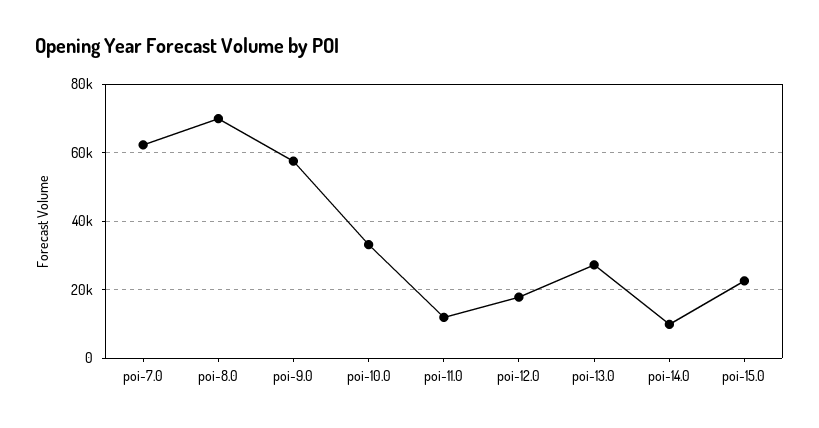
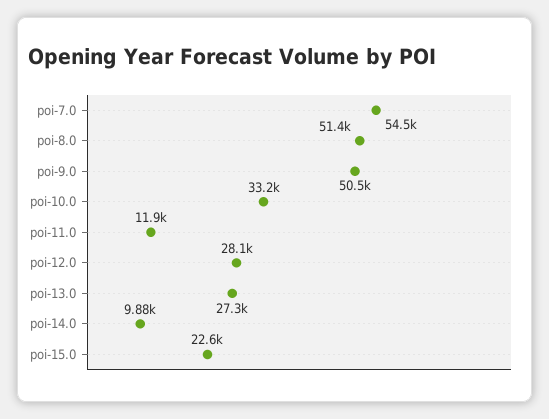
  {
-   "poi-7.0": 62000,
+   "poi-7.0": 54500,
-   "poi-8.0": 70000,
+   "poi-8.0": 51400,
-   "poi-9.0": 58000,
+   "poi-9.0": 50500,
    "poi-10.0": 33200,
    "poi-11.0": 11900,
-   "poi-12.0": 18000,
+   "poi-12.0": 28100,
    "poi-13.0": 27300,
    "poi-14.0": 9880,
    "poi-15.0": 22600
  }

